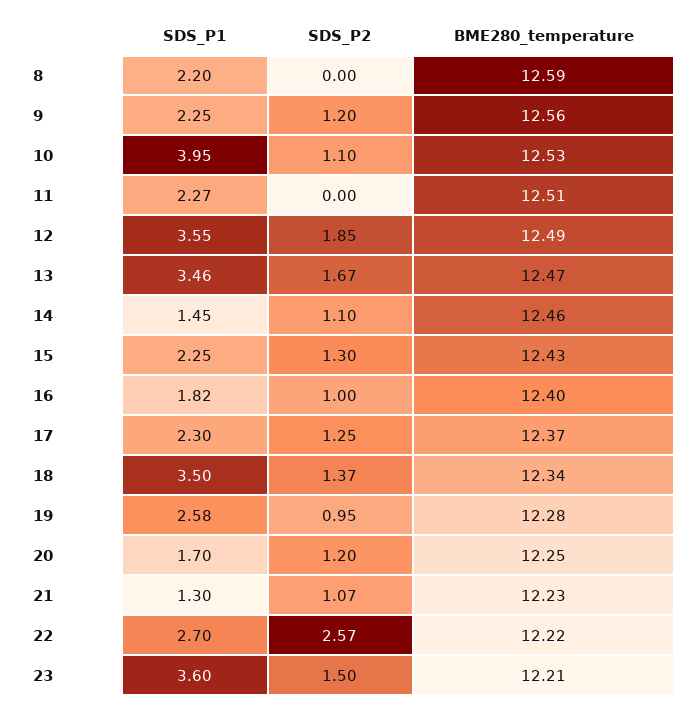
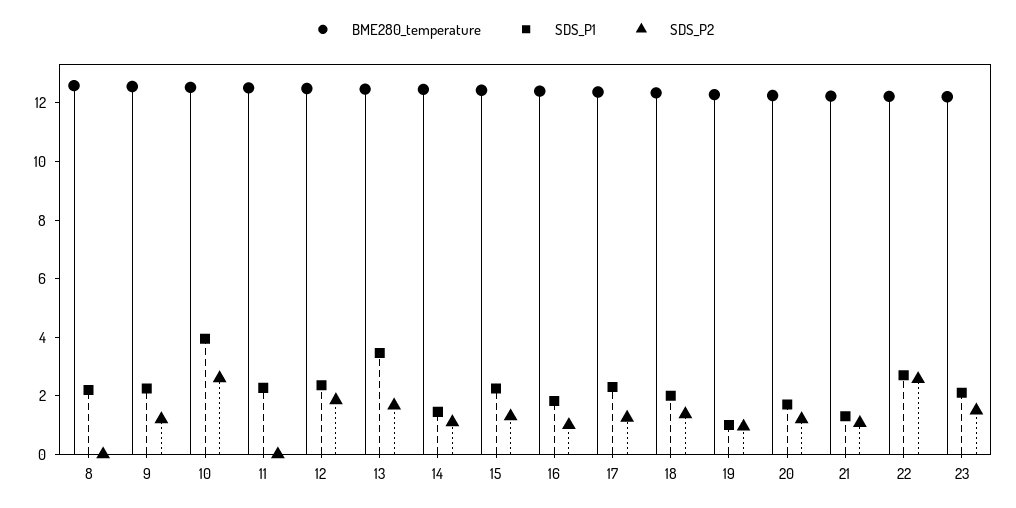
  {
    "SDS_P1": {
      "8": 2.2,
      "9": 2.25,
      "10": 3.95,
      "11": 2.27,
-     "12": 3.55,
+     "12": 2.5,
      "13": 3.46,
      "14": 1.45,
      "15": 2.25,
      "16": 1.82,
      "17": 2.3,
-     "18": 3.5,
+     "18": 2,
-     "19": 2.58,
+     "19": 1,
      "20": 1.7,
      "21": 1.3,
      "22": 2.7,
-     "23": 3.6
+     "23": 2
    },
    "SDS_P2": {
      "8": 0,
      "9": 1.2,
-     "10": 1.1,
+     "10": 2.5,
      "11": 0,
      "12": 1.85,
      "13": 1.67,
      "14": 1.1,
      "15": 1.3,
      "16": 1,
      "17": 1.25,
      "18": 1.37,
      "19": 0.95,
      "20": 1.2,
      "21": 1.07,
      "22": 2.57,
      "23": 1.5
    },
    "BME280_temperature": {
      "8": 12.59,
      "9": 12.56,
      "10": 12.53,
      "11": 12.51,
      "12": 12.49,
      "13": 12.47,
      "14": 12.46,
      "15": 12.43,
      "16": 12.4,
      "17": 12.37,
      "18": 12.34,
      "19": 12.28,
      "20": 12.25,
      "21": 12.23,
      "22": 12.22,
      "23": 12.21
    }
  }

